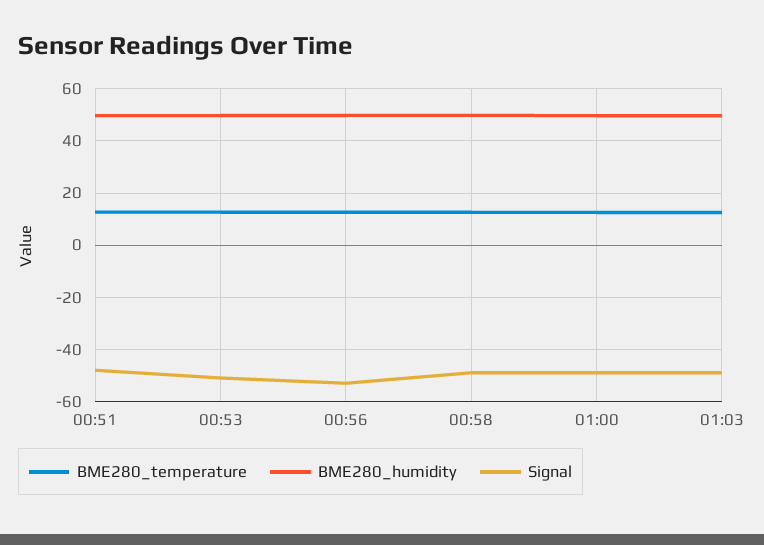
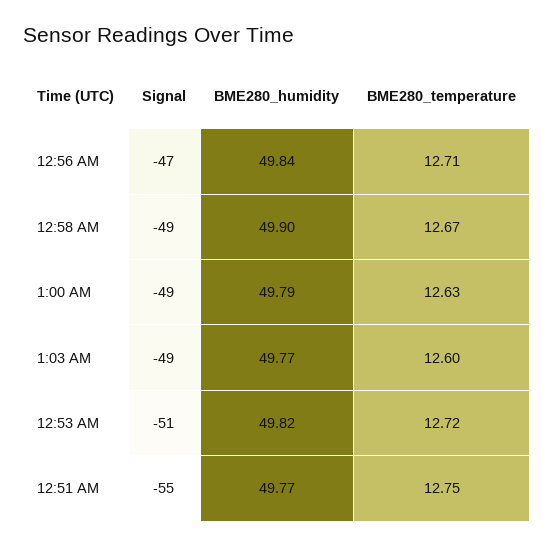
  {
    "BME280_temperature": {
      "00:51": 12.75,
      "00:53": 12.72,
      "00:56": 12.71,
      "00:58": 12.67,
      "01:00": 12.63,
      "01:03": 12.6
    },
    "BME280_humidity": {
      "00:51": 49.77,
      "00:53": 49.82,
      "00:56": 49.84,
      "00:58": 49.9,
      "01:00": 49.79,
      "01:03": 49.77
    },
    "Signal": {
-     "00:51": -47.5,
+     "00:51": -55,
      "00:53": -51,
-     "00:56": -52.5,
+     "00:56": -47,
      "00:58": -49,
      "01:00": -49,
      "01:03": -49
    }
  }

